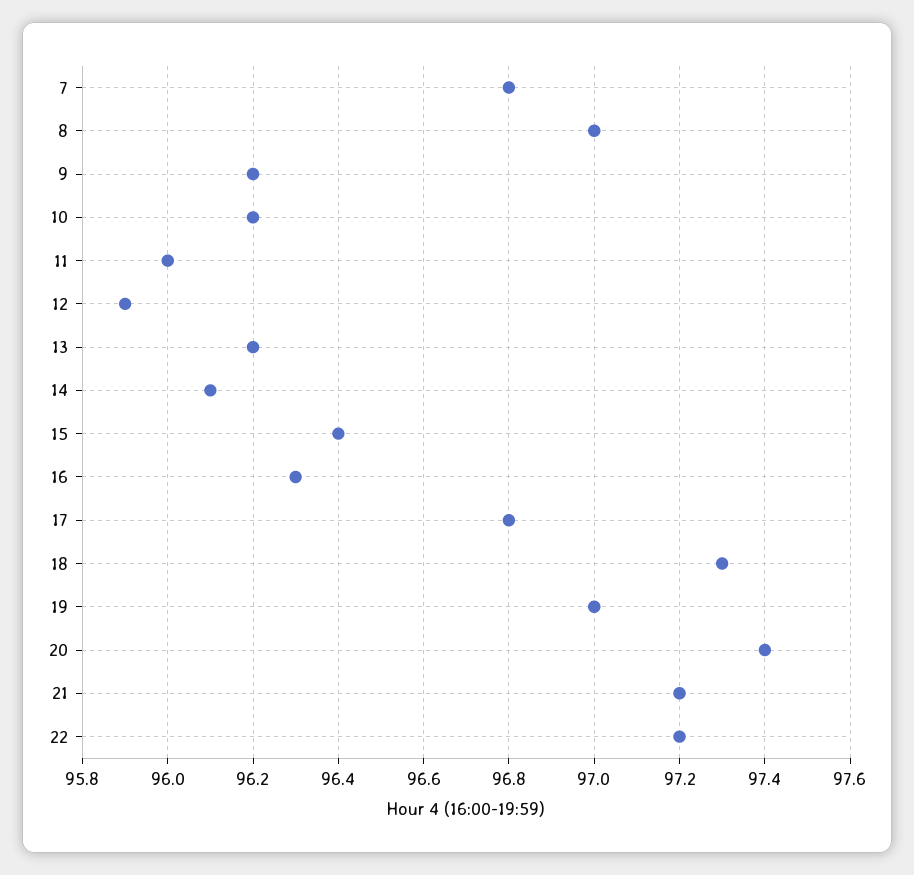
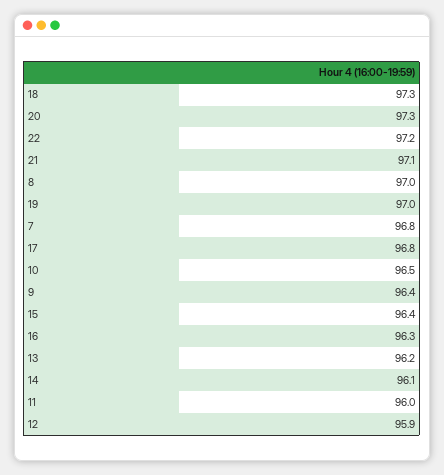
  {
    "7": 96.8,
    "8": 97,
-   "9": 96.2,
+   "9": 96.4,
-   "10": 96.2,
+   "10": 96.5,
    "11": 96,
    "12": 95.9,
    "13": 96.2,
    "14": 96.1,
    "15": 96.4,
    "16": 96.3,
    "17": 96.8,
    "18": 97.3,
    "19": 97,
-   "20": 97.4,
+   "20": 97.3,
-   "21": 97.2,
+   "21": 97.1,
    "22": 97.2
  }

